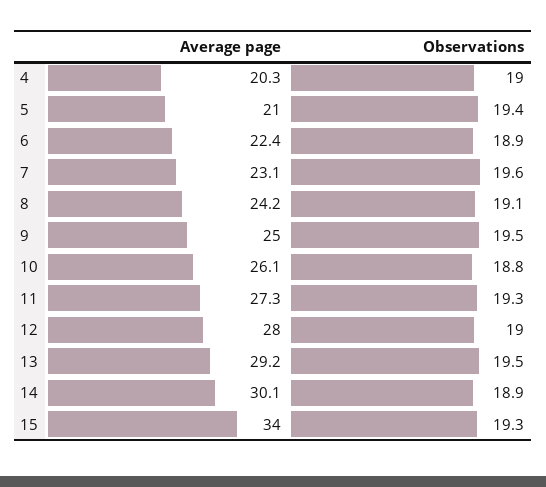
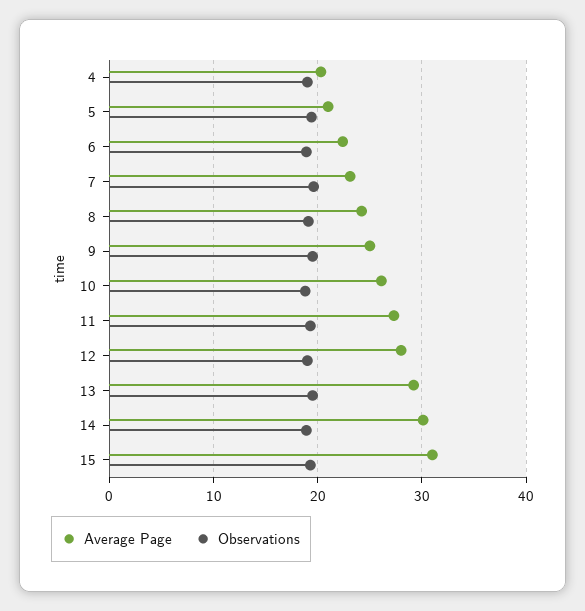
  {
    "Average page": {
      "4": 20.3,
      "5": 21,
      "6": 22.4,
      "7": 23.1,
      "8": 24.2,
      "9": 25,
      "10": 26.1,
      "11": 27.3,
      "12": 28,
      "13": 29.2,
      "14": 30.1,
-     "15": 34
+     "15": 31
    },
    "Observations": {
      "4": 19,
      "5": 19.4,
      "6": 18.9,
      "7": 19.6,
      "8": 19.1,
      "9": 19.5,
      "10": 18.8,
      "11": 19.3,
      "12": 19,
      "13": 19.5,
      "14": 18.9,
      "15": 19.3
    }
  }

